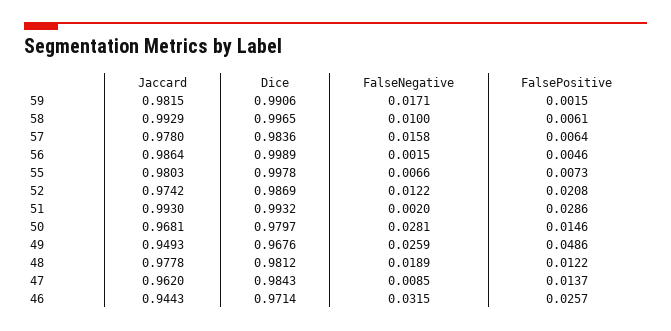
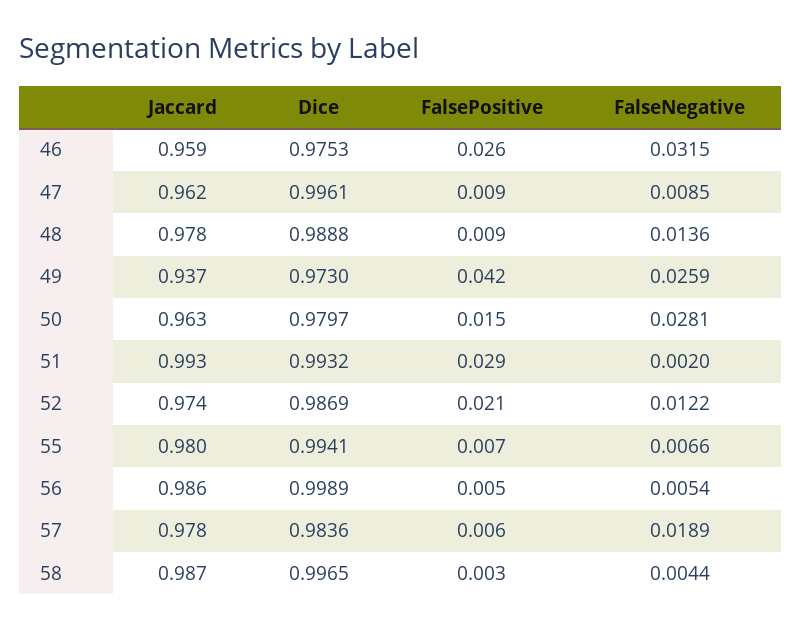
  {
    "Jaccard": {
-     "59": 0.9815,
-     "58": 0.9929,
+     "58": 0.987,
      "57": 0.978,
      "56": 0.9864,
      "55": 0.9803,
      "52": 0.9742,
      "51": 0.993,
-     "50": 0.9681,
+     "50": 0.963,
-     "49": 0.9493,
+     "49": 0.937,
      "48": 0.9778,
      "47": 0.962,
-     "46": 0.9443
+     "46": 0.959
    },
    "Dice": {
-     "59": 0.9906,
      "58": 0.9965,
      "57": 0.9836,
      "56": 0.9989,
-     "55": 0.9978,
+     "55": 0.9941,
      "52": 0.9869,
      "51": 0.9932,
      "50": 0.9797,
-     "49": 0.9676,
+     "49": 0.973,
-     "48": 0.9812,
+     "48": 0.9888,
-     "47": 0.9843,
+     "47": 0.9961,
-     "46": 0.9714
+     "46": 0.9753
    },
    "FalseNegative": {
-     "59": 0.0171,
-     "58": 0.01,
+     "58": 0.0044,
-     "57": 0.0158,
+     "57": 0.0189,
-     "56": 0.0015,
+     "56": 0.0054,
      "55": 0.0066,
      "52": 0.0122,
      "51": 0.002,
      "50": 0.0281,
      "49": 0.0259,
-     "48": 0.0189,
+     "48": 0.0136,
      "47": 0.0085,
      "46": 0.0315
    },
    "FalsePositive": {
-     "59": 0.0015,
-     "58": 0.0061,
+     "58": 0.003,
      "57": 0.0064,
      "56": 0.0046,
      "55": 0.0073,
      "52": 0.0208,
      "51": 0.0286,
      "50": 0.0146,
-     "49": 0.0486,
+     "49": 0.042,
-     "48": 0.0122,
+     "48": 0.009,
-     "47": 0.0137,
+     "47": 0.009,
      "46": 0.0257
    }
  }

